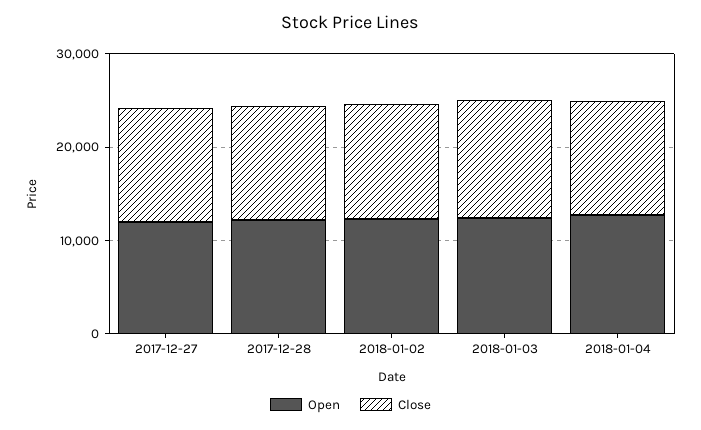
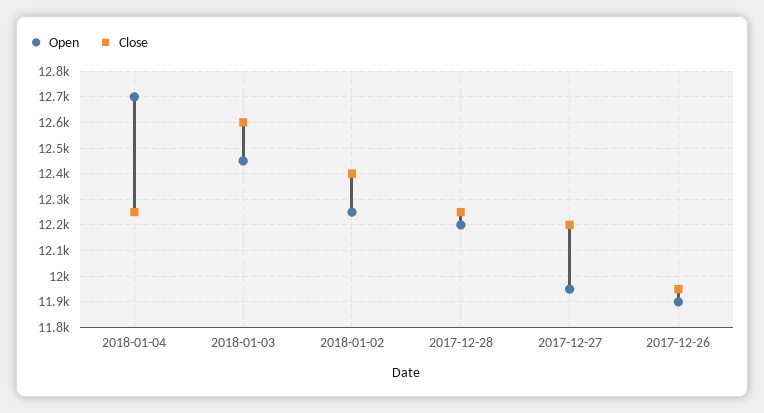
  {
    "Open": {
      "2017-12-27": 11950,
      "2017-12-28": 12200,
      "2018-01-02": 12250,
      "2018-01-03": 12450,
-     "2018-01-04": 12700
+     "2018-01-04": 12700,
+     "2017-12-26": 11900
    },
    "Close": {
      "2017-12-27": 12200,
      "2017-12-28": 12250,
      "2018-01-02": 12400,
      "2018-01-03": 12600,
-     "2018-01-04": 12250
+     "2018-01-04": 12250,
+     "2017-12-26": 11950
    }
  }

